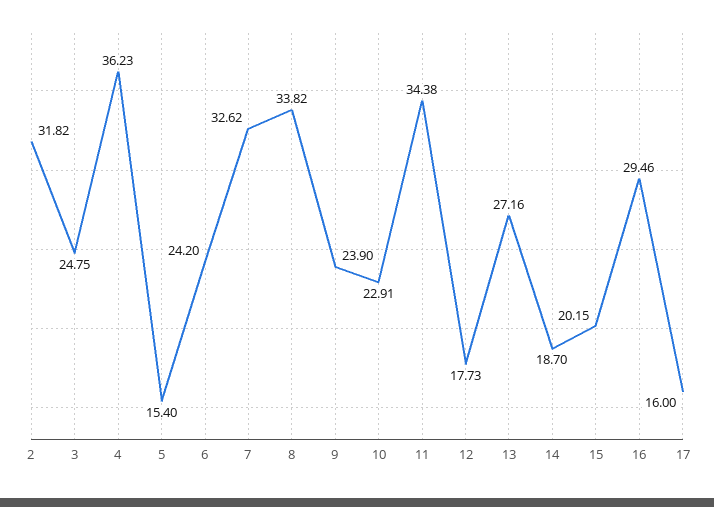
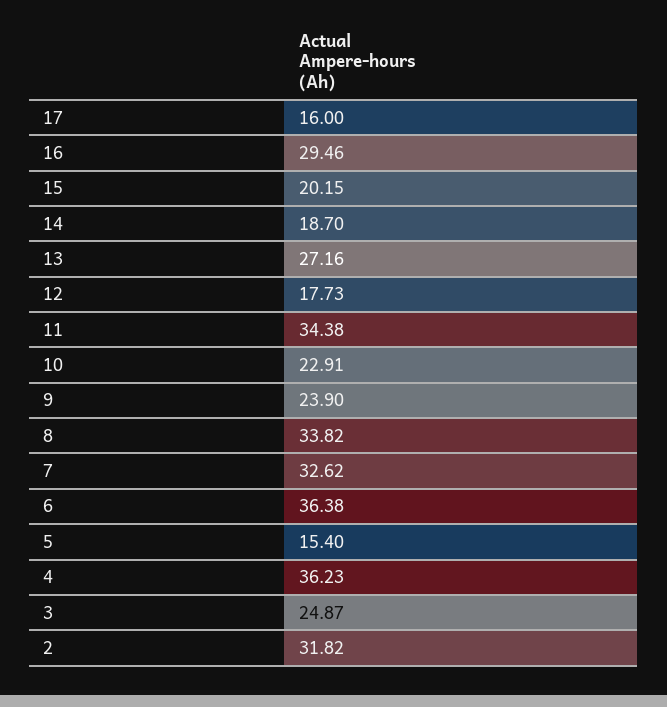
  {
    "2": 31.82,
-   "3": 24.75,
+   "3": 24.87,
    "4": 36.23,
    "5": 15.4,
-   "6": 24.2,
+   "6": 36.38,
    "7": 32.62,
    "8": 33.82,
    "9": 23.9,
    "10": 22.91,
    "11": 34.38,
    "12": 17.73,
    "13": 27.16,
    "14": 18.7,
    "15": 20.15,
    "16": 29.46,
    "17": 16
  }

